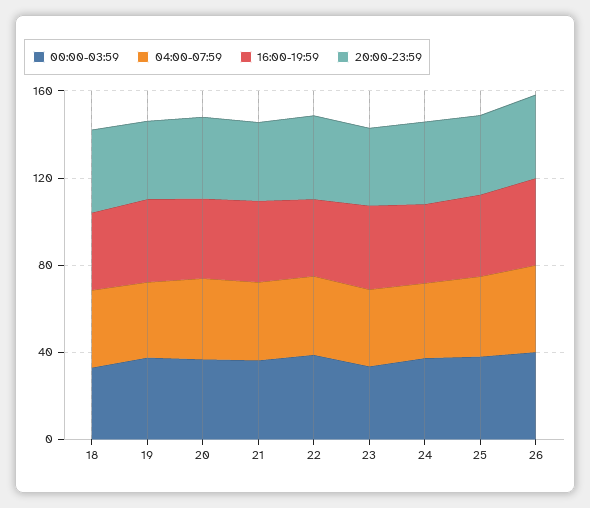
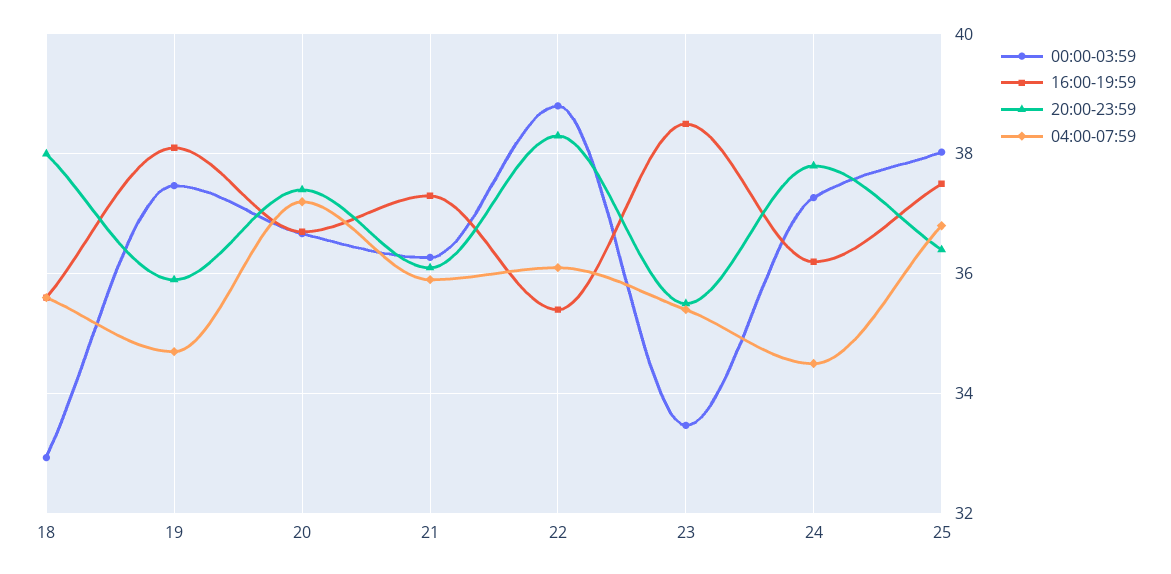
  {
    "00:00-03:59": {
      "18": 33,
      "19": 37.4,
      "20": 36.6,
      "21": 36.2,
      "22": 38.8,
      "23": 33.4,
      "24": 37.2,
-     "25": 38,
+     "25": 38
-     "26": 40
    },
    "04:00-07:59": {
      "18": 35.6,
      "19": 34.8,
      "20": 37.2,
      "21": 36,
      "22": 36.2,
      "23": 35.4,
      "24": 34.6,
-     "25": 36.8,
+     "25": 36.8
-     "26": 40
    },
    "16:00-19:59": {
      "18": 35.6,
      "19": 38.2,
      "20": 36.8,
      "21": 37.4,
      "22": 35.4,
      "23": 38.6,
      "24": 36.2,
-     "25": 37.6,
+     "25": 37.6
-     "26": 40
    },
    "20:00-23:59": {
      "18": 38,
      "19": 36,
      "20": 37.4,
      "21": 36.2,
      "22": 38.4,
      "23": 35.6,
      "24": 37.8,
-     "25": 36.4,
+     "25": 36.4
-     "26": 40
    }
  }

